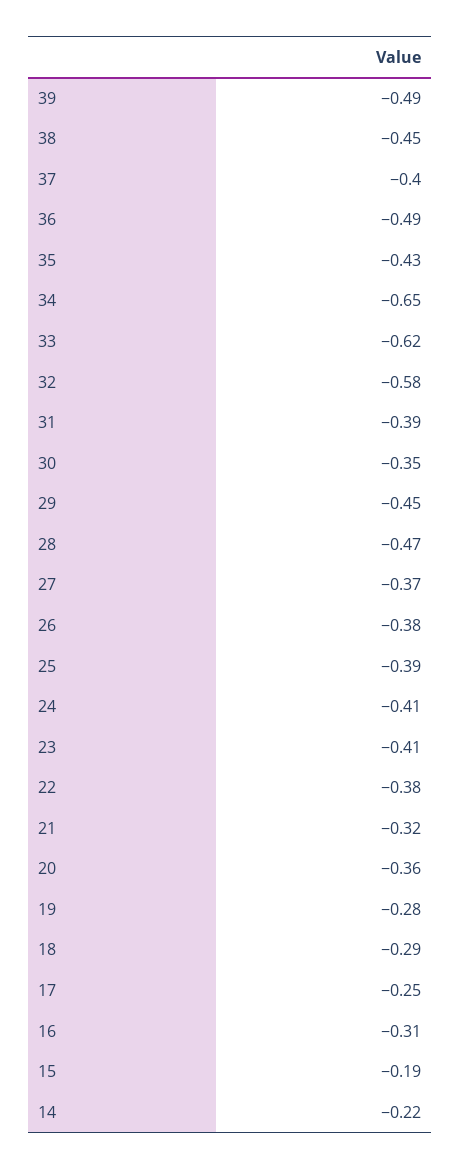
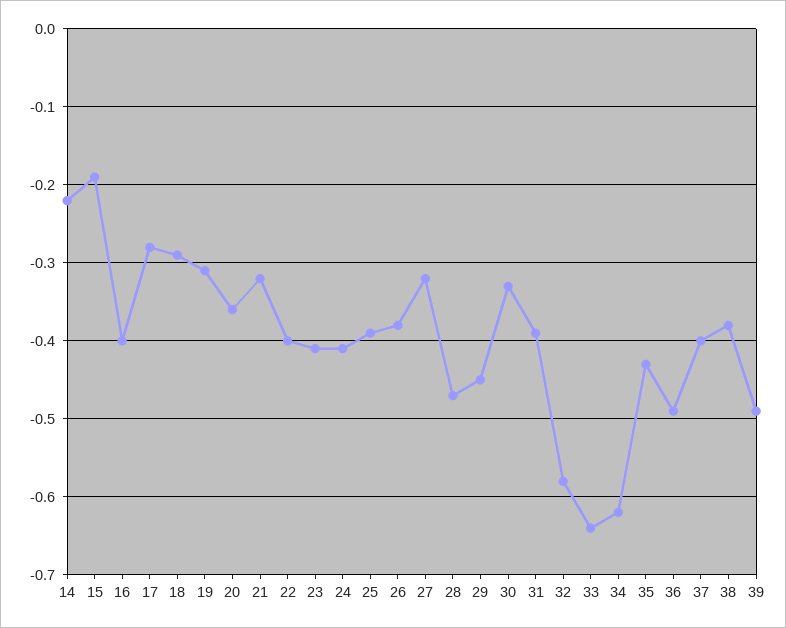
  {
    "39": -0.49,
-   "38": -0.45,
+   "38": -0.38,
    "37": -0.4,
    "36": -0.49,
    "35": -0.43,
-   "34": -0.65,
+   "34": -0.62,
-   "33": -0.62,
+   "33": -0.64,
    "32": -0.58,
    "31": -0.39,
-   "30": -0.35,
+   "30": -0.33,
    "29": -0.45,
    "28": -0.47,
-   "27": -0.37,
+   "27": -0.32,
    "26": -0.38,
    "25": -0.39,
    "24": -0.41,
    "23": -0.41,
-   "22": -0.38,
+   "22": -0.4,
    "21": -0.32,
    "20": -0.36,
-   "19": -0.28,
+   "19": -0.31,
    "18": -0.29,
-   "17": -0.25,
+   "17": -0.28,
-   "16": -0.31,
+   "16": -0.4,
    "15": -0.19,
    "14": -0.22
  }

